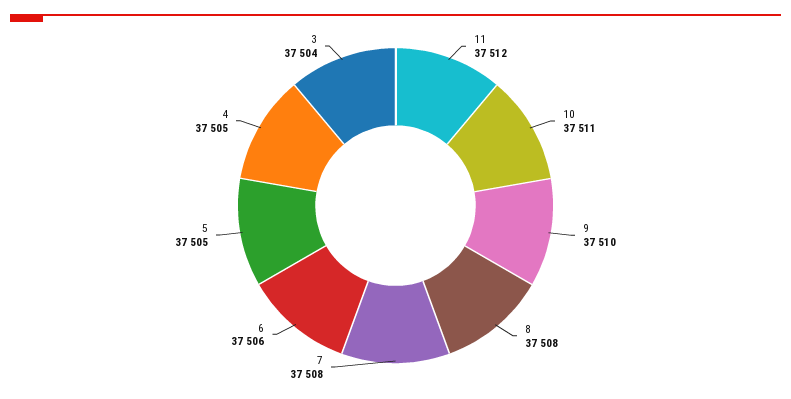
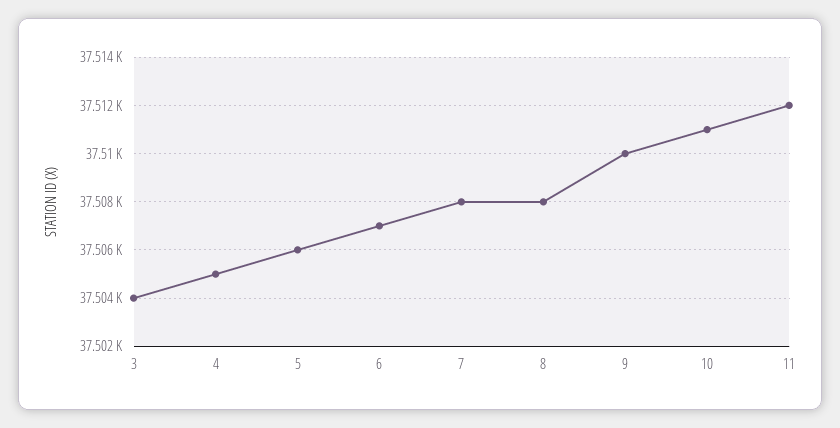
  {
    "11": 37512,
    "10": 37511,
    "9": 37510,
    "8": 37508,
    "7": 37508,
-   "6": 37506,
+   "6": 37507,
-   "5": 37505,
+   "5": 37506,
    "4": 37505,
    "3": 37504
  }

